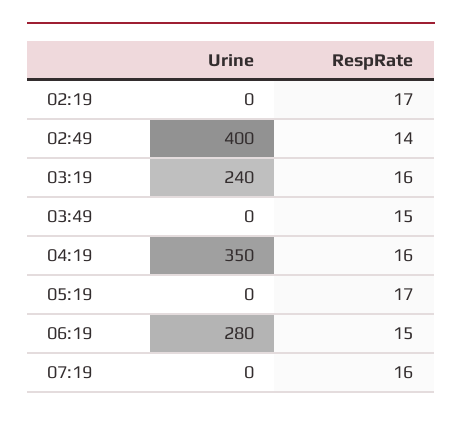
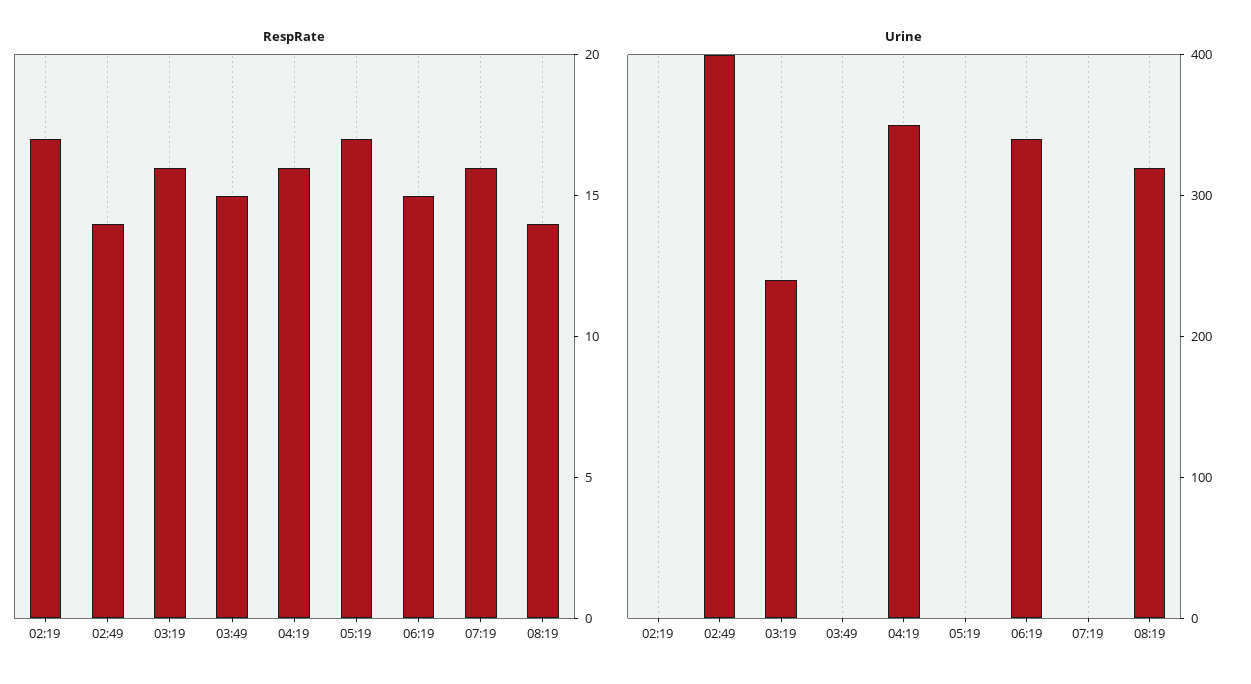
  {
    "Urine": {
      "02:19": 0,
      "02:49": 400,
      "03:19": 240,
      "03:49": 0,
      "04:19": 350,
      "05:19": 0,
-     "06:19": 280,
+     "06:19": 340,
-     "07:19": 0
+     "07:19": 0,
+     "08:19": 320
    },
    "RespRate": {
      "02:19": 17,
      "02:49": 14,
      "03:19": 16,
      "03:49": 15,
      "04:19": 16,
      "05:19": 17,
      "06:19": 15,
-     "07:19": 16
+     "07:19": 16,
+     "08:19": 14
    }
  }

